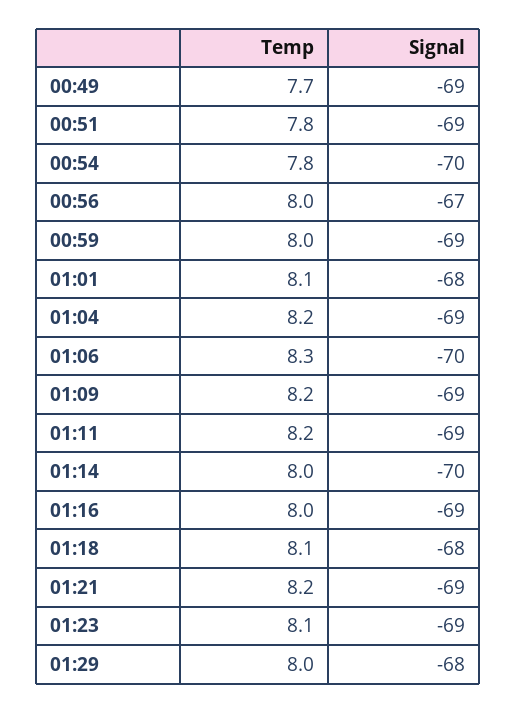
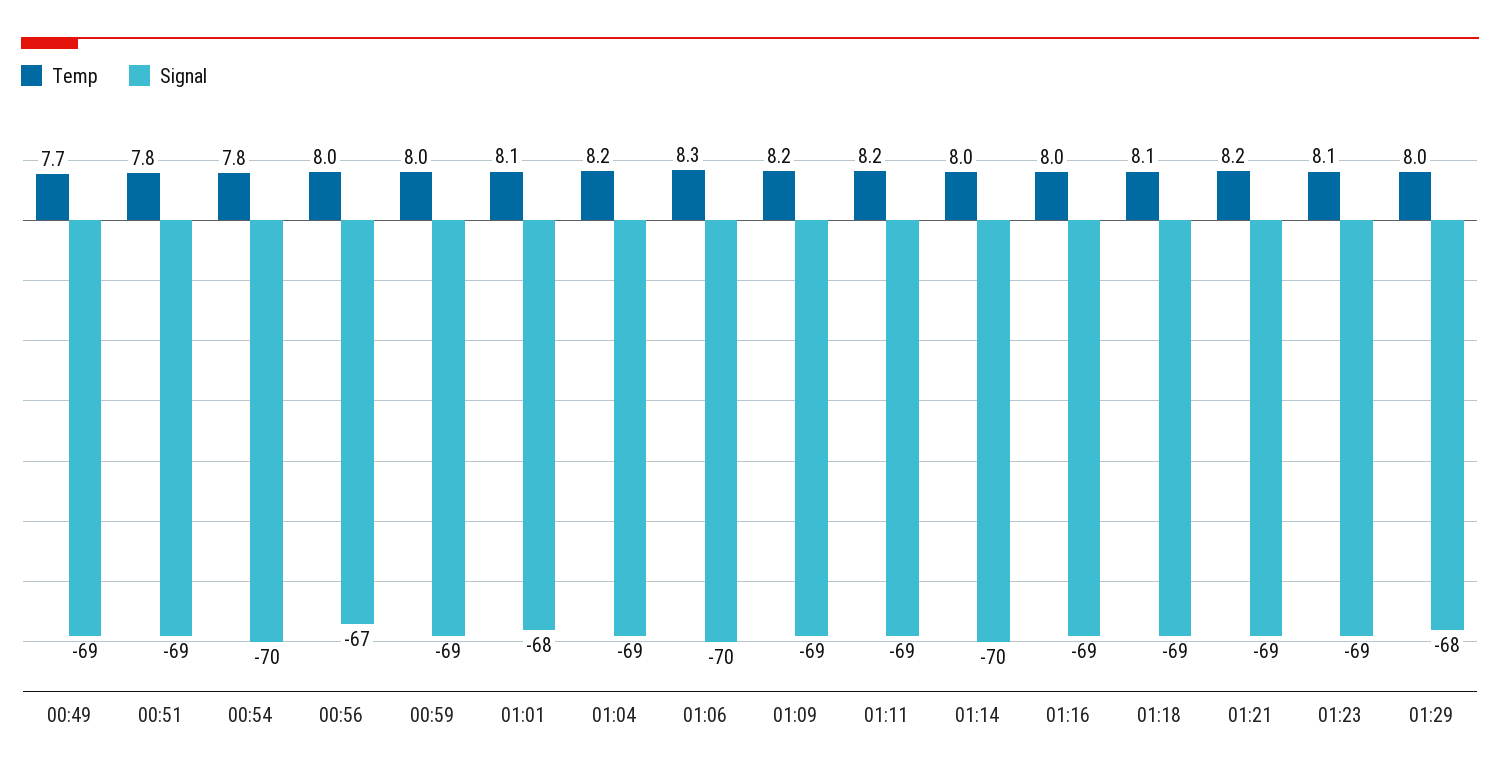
  {
    "Temp": {
      "00:49": 7.7,
      "00:51": 7.8,
      "00:54": 7.8,
      "00:56": 8,
      "00:59": 8,
      "01:01": 8.1,
      "01:04": 8.2,
      "01:06": 8.3,
      "01:09": 8.2,
      "01:11": 8.2,
      "01:14": 8,
      "01:16": 8,
      "01:18": 8.1,
      "01:21": 8.2,
      "01:23": 8.1,
      "01:29": 8
    },
    "Signal": {
      "00:49": -69,
      "00:51": -69,
      "00:54": -70,
      "00:56": -67,
      "00:59": -69,
      "01:01": -68,
      "01:04": -69,
      "01:06": -70,
      "01:09": -69,
      "01:11": -69,
      "01:14": -70,
      "01:16": -69,
-     "01:18": -68,
+     "01:18": -69,
      "01:21": -69,
      "01:23": -69,
      "01:29": -68
    }
  }

